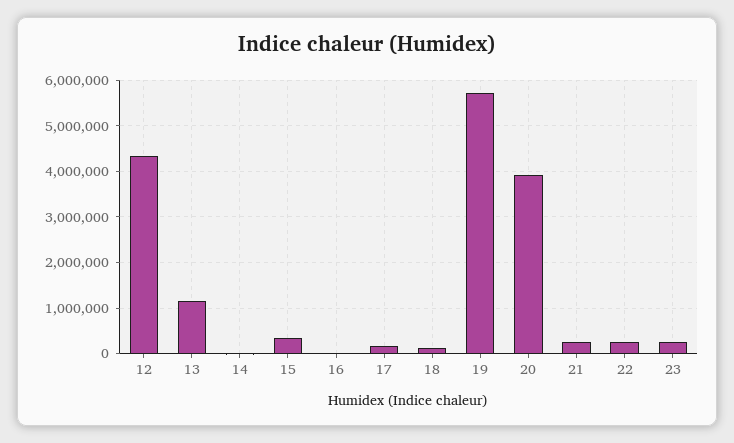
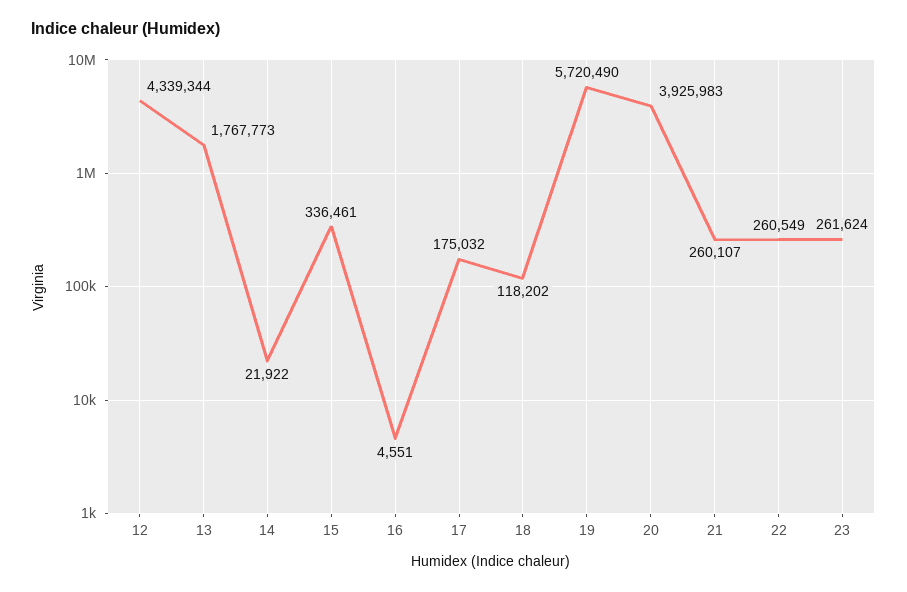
  {
    "12": 4339344,
-   "13": 1200000,
+   "13": 1767773,
    "14": 21922,
    "15": 336461,
    "16": 4551,
    "17": 175032,
    "18": 118202,
    "19": 5720490,
    "20": 3925983,
    "21": 260107,
    "22": 260549,
    "23": 261624
  }

